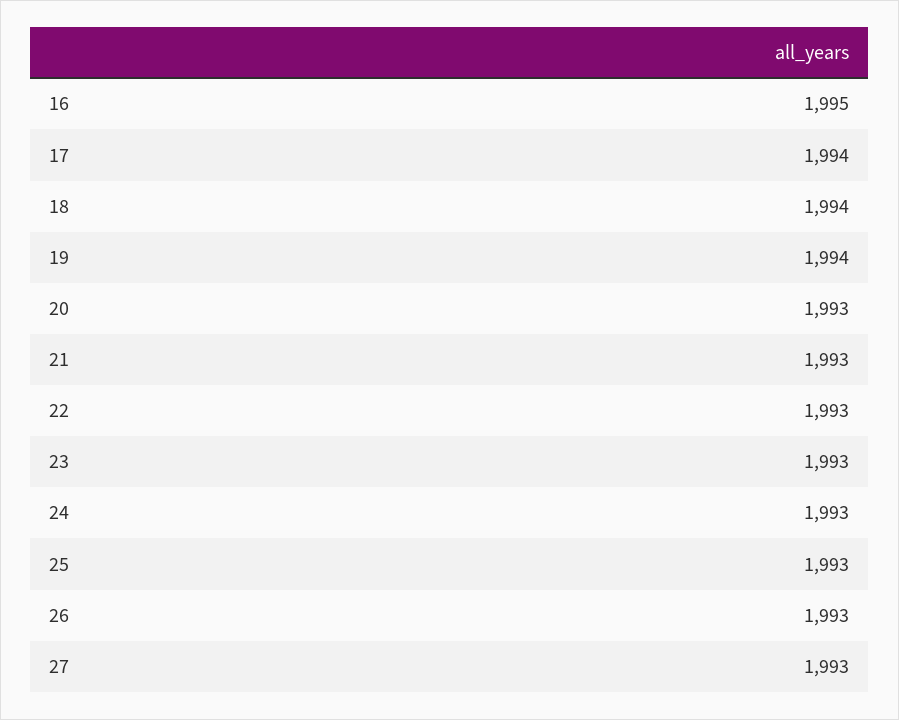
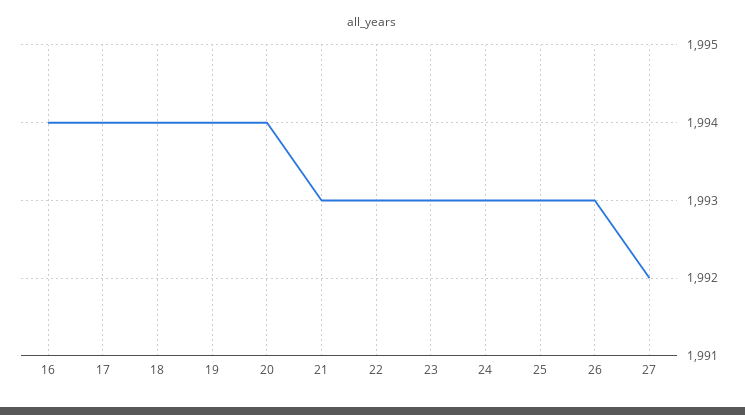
  {
-   "16": 1995,
+   "16": 1994,
    "17": 1994,
    "18": 1994,
    "19": 1994,
-   "20": 1993,
+   "20": 1994,
    "21": 1993,
    "22": 1993,
    "23": 1993,
    "24": 1993,
    "25": 1993,
    "26": 1993,
-   "27": 1993
+   "27": 1992
  }

